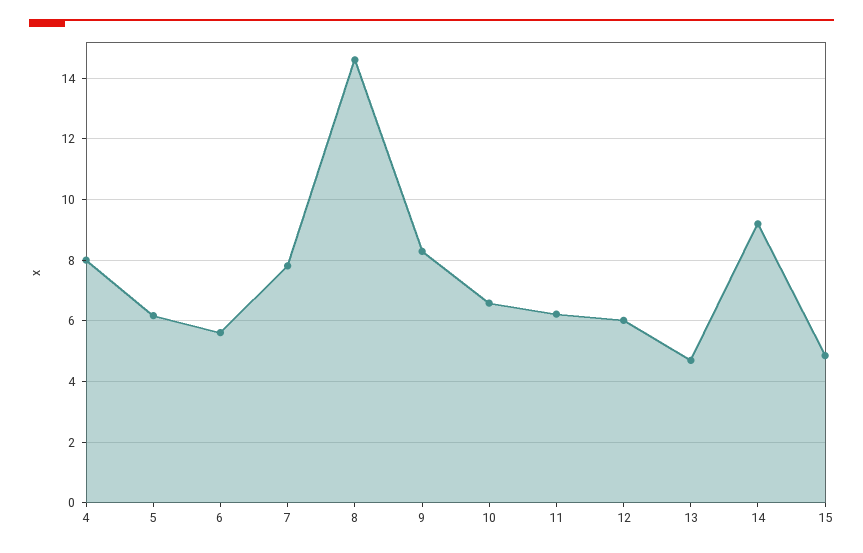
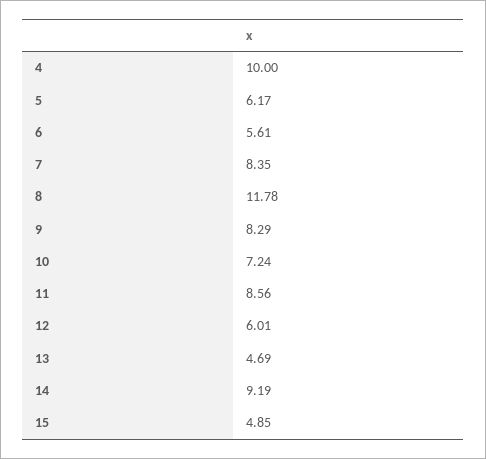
  {
-   "4": 8,
+   "4": 10,
    "5": 6.17,
    "6": 5.61,
-   "7": 7.8,
+   "7": 8.35,
-   "8": 14.6,
+   "8": 11.78,
    "9": 8.29,
-   "10": 6.6,
+   "10": 7.24,
-   "11": 6.2,
+   "11": 8.56,
    "12": 6.01,
    "13": 4.69,
    "14": 9.19,
    "15": 4.85
  }

